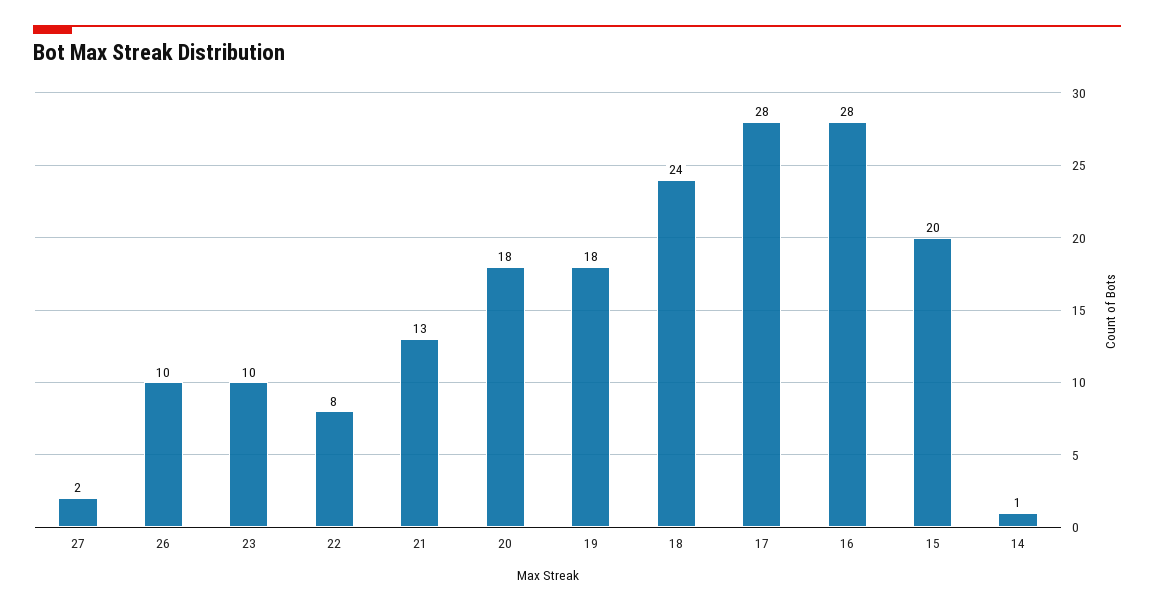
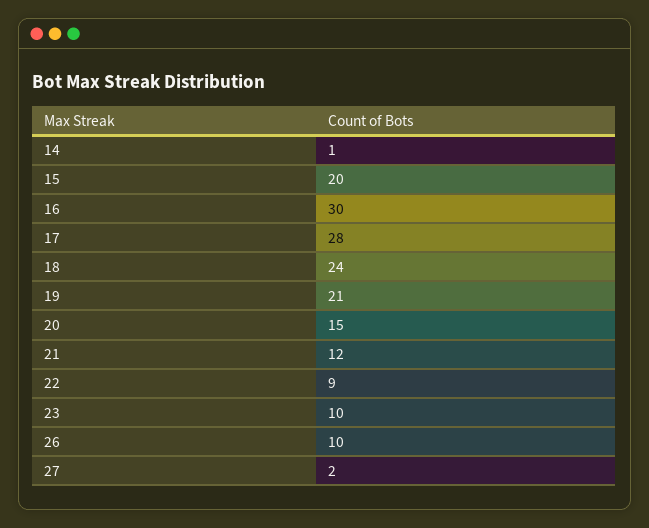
  {
    "27": 2,
    "26": 10,
    "23": 10,
-   "22": 8,
+   "22": 9,
-   "21": 13,
+   "21": 12,
-   "20": 18,
+   "20": 15,
-   "19": 18,
+   "19": 21,
    "18": 24,
    "17": 28,
-   "16": 28,
+   "16": 30,
    "15": 20,
    "14": 1
  }

